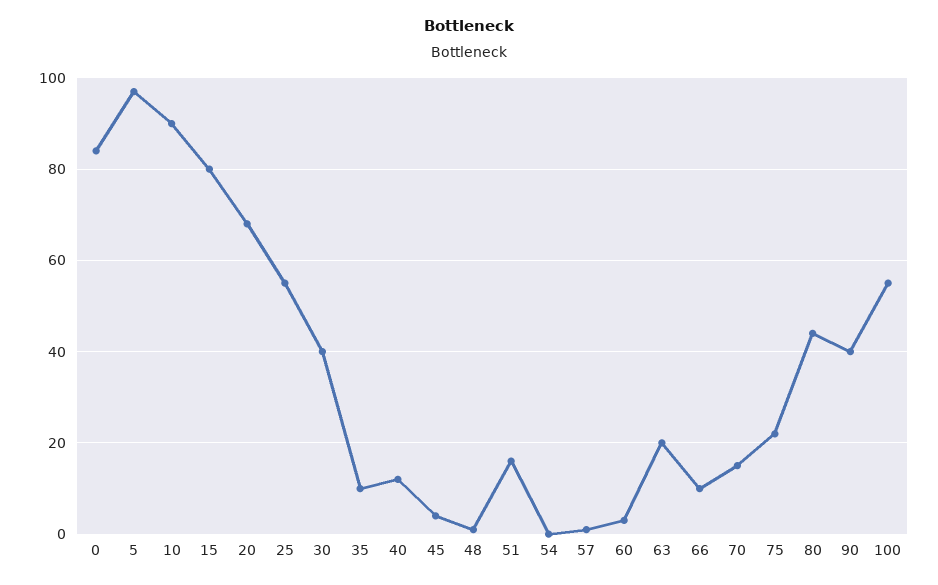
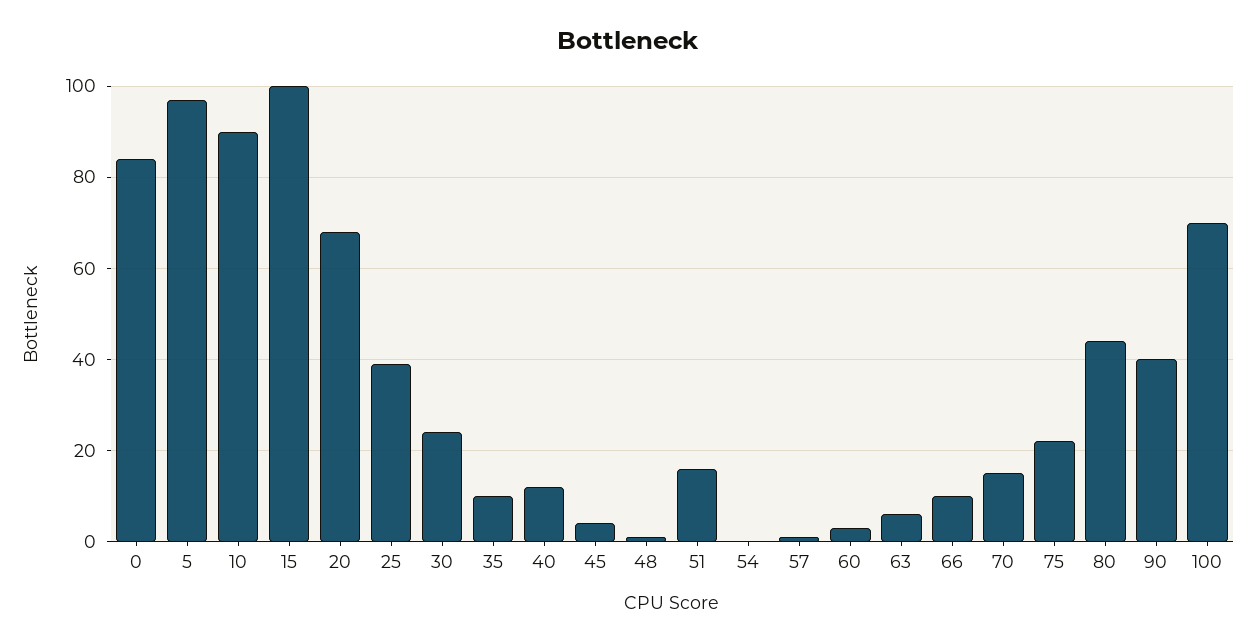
  {
    "0": 85,
    "5": 95,
    "10": 90,
-   "15": 80,
+   "15": 100,
    "20": 70,
-   "25": 55,
+   "25": 40,
-   "30": 40,
+   "30": 25,
    "35": 10,
    "40": 10,
    "45": 5,
    "48": 0,
    "51": 15,
    "54": 0,
    "57": 0,
    "60": 5,
-   "63": 20,
+   "63": 5,
    "66": 10,
    "70": 15,
    "75": 20,
    "80": 45,
    "90": 40,
-   "100": 55
+   "100": 70
  }

